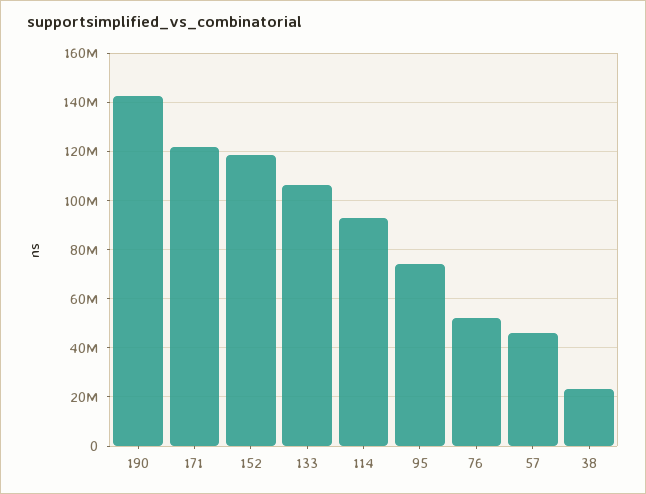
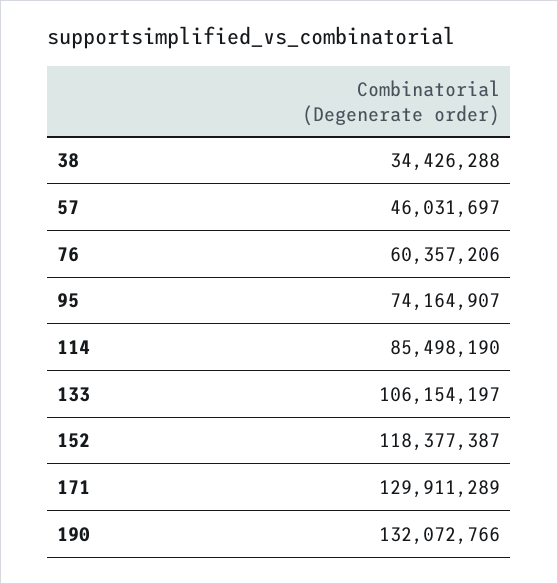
  {
-   "190": 142500000,
+   "190": 132072766,
-   "171": 122500000,
+   "171": 129911289,
    "152": 118377387,
    "133": 106154197,
-   "114": 92500000,
+   "114": 85498190,
    "95": 74164907,
-   "76": 52500000,
+   "76": 60357206,
    "57": 46031697,
-   "38": 22500000
+   "38": 34426288
  }

